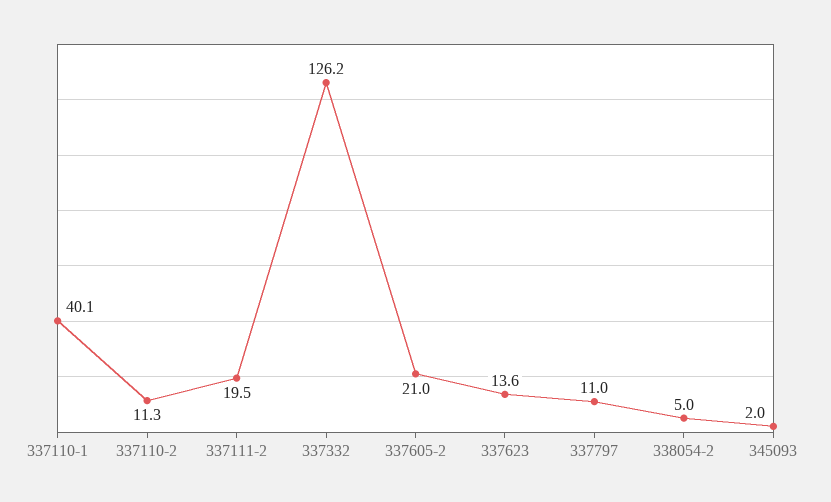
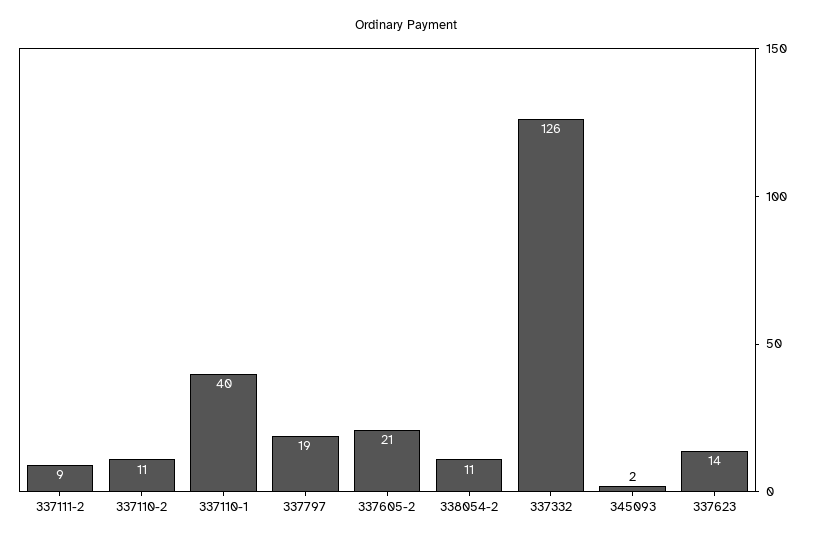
  {
    "337110-1": 40.1,
    "337110-2": 11.3,
-   "337111-2": 19.5,
+   "337111-2": 9,
    "337332": 126.2,
    "337605-2": 21,
    "337623": 13.6,
-   "337797": 11,
+   "337797": 19,
-   "338054-2": 5,
+   "338054-2": 11,
    "345093": 2
  }

